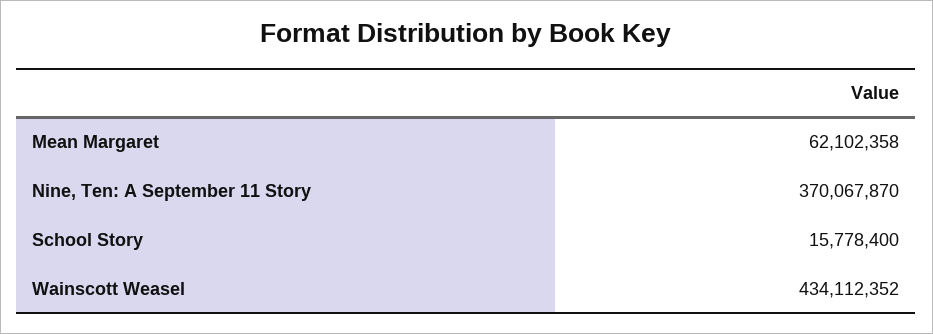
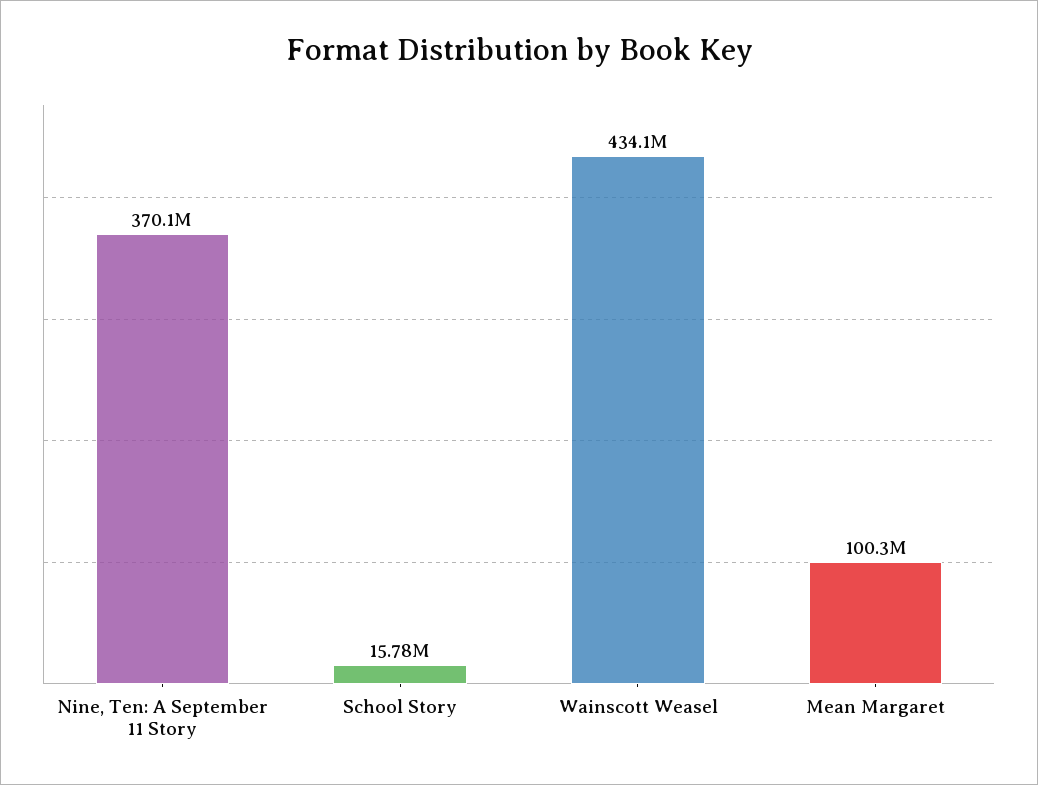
  {
-   "Mean Margaret": 62102358,
+   "Mean Margaret": 100300000,
    "Nine, Ten: A September 11 Story": 370067870,
    "School Story": 15778400,
    "Wainscott Weasel": 434112352
  }

